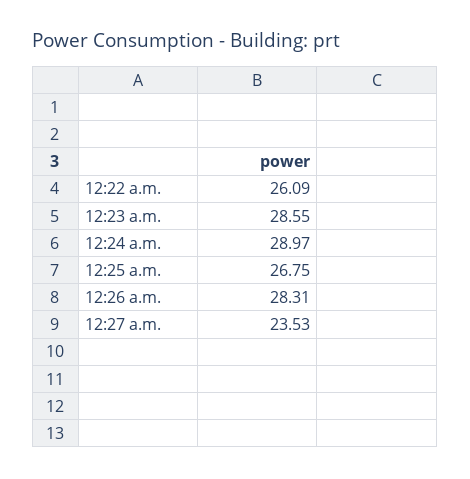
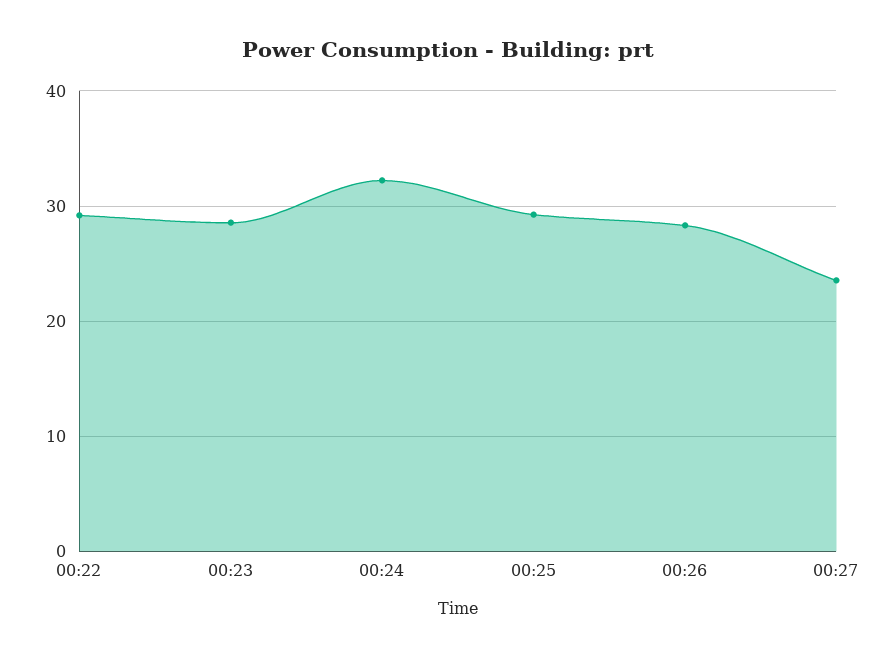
  {
-   "12:22 a.m.": 26.09,
+   "12:22 a.m.": 29,
    "12:23 a.m.": 28.55,
-   "12:24 a.m.": 28.97,
+   "12:24 a.m.": 32,
-   "12:25 a.m.": 26.75,
+   "12:25 a.m.": 29,
    "12:26 a.m.": 28.31,
    "12:27 a.m.": 23.53
  }

